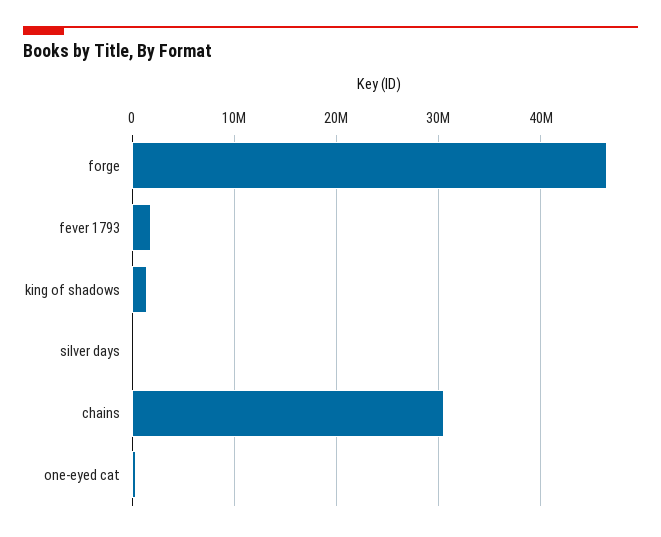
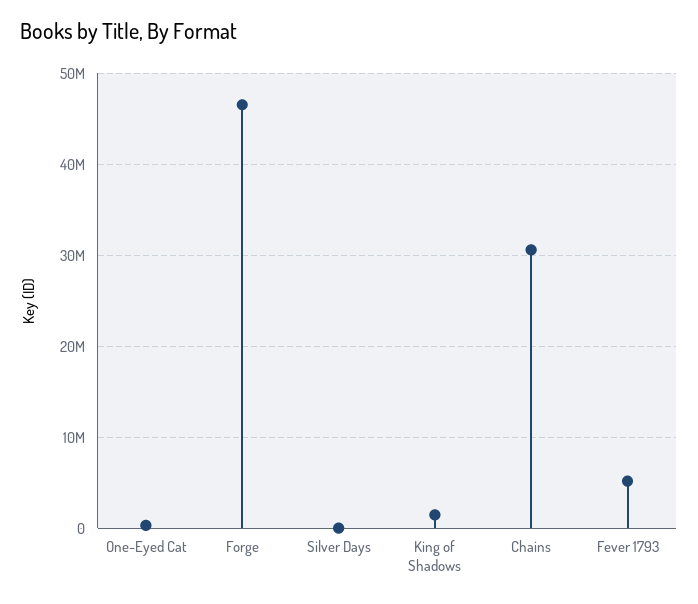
  {
    "forge": 47000000,
-   "fever 1793": 2000000,
+   "fever 1793": 5000000,
    "king of shadows": 1000000,
    "silver days": 0,
    "chains": 31000000,
    "one-eyed cat": 0
  }

